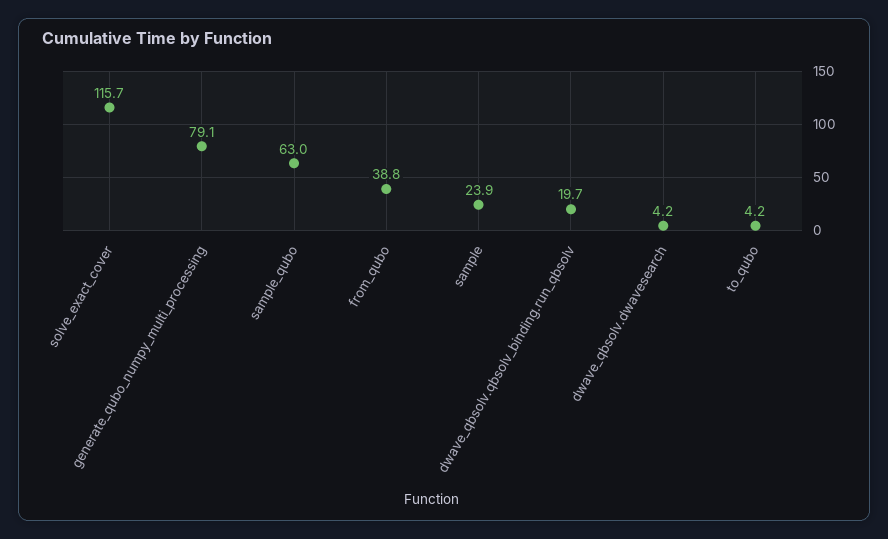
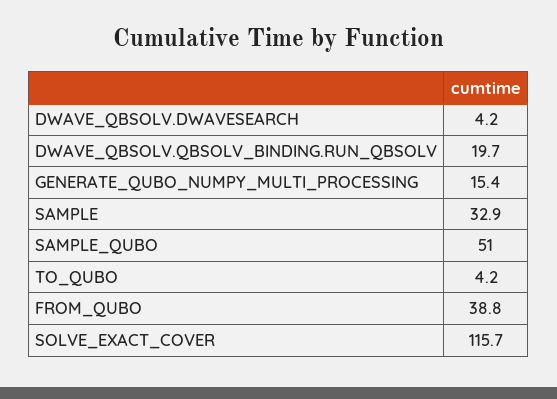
  {
    "solve_exact_cover": 115.7,
-   "generate_qubo_numpy_multi_processing": 79.1,
+   "generate_qubo_numpy_multi_processing": 15.4,
-   "sample_qubo": 63,
+   "sample_qubo": 51,
    "from_qubo": 38.8,
-   "sample": 23.9,
+   "sample": 32.9,
    "dwave_qbsolv.qbsolv_binding.run_qbsolv": 19.7,
    "dwave_qbsolv.dwavesearch": 4.2,
    "to_qubo": 4.2
  }

